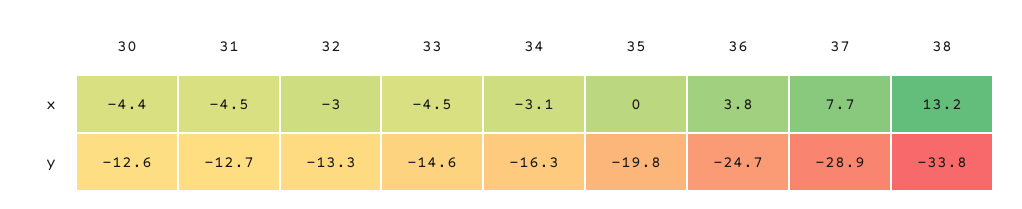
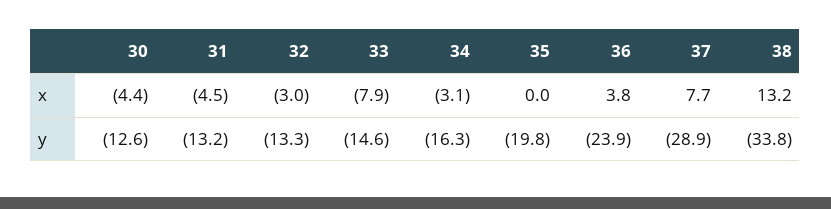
  {
    "30": {
      "x": -4.4,
      "y": -12.6
    },
    "31": {
      "x": -4.5,
-     "y": -12.7
+     "y": -13.2
    },
    "32": {
      "x": -3,
      "y": -13.3
    },
    "33": {
-     "x": -4.5,
+     "x": -7.9,
      "y": -14.6
    },
    "34": {
      "x": -3.1,
      "y": -16.3
    },
    "35": {
      "x": 0,
      "y": -19.8
    },
    "36": {
      "x": 3.8,
-     "y": -24.7
+     "y": -23.9
    },
    "37": {
      "x": 7.7,
      "y": -28.9
    },
    "38": {
      "x": 13.2,
      "y": -33.8
    }
  }

